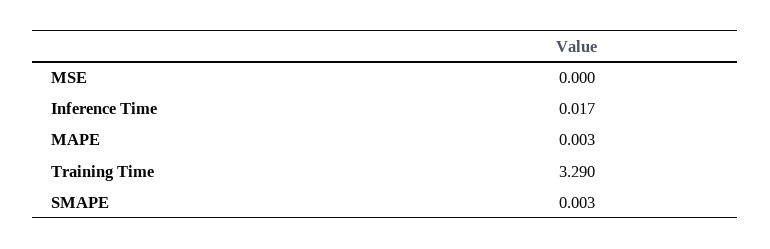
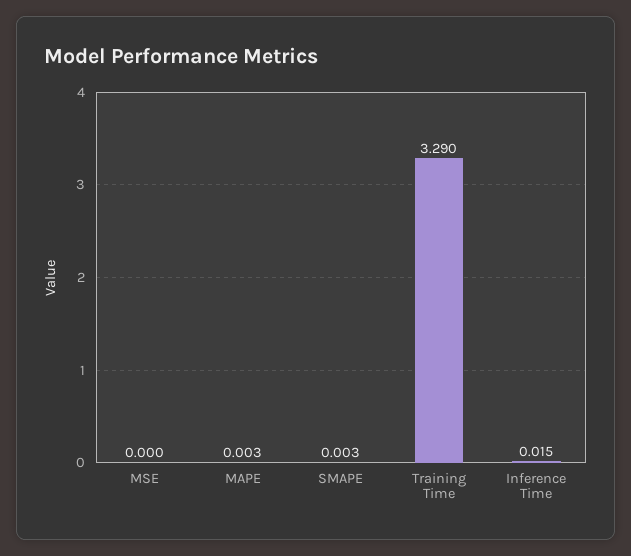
  {
    "MSE": 0,
-   "Inference Time": 0.017,
+   "Inference Time": 0.015,
    "MAPE": 0.003,
    "Training Time": 3.29,
    "SMAPE": 0.003
  }

